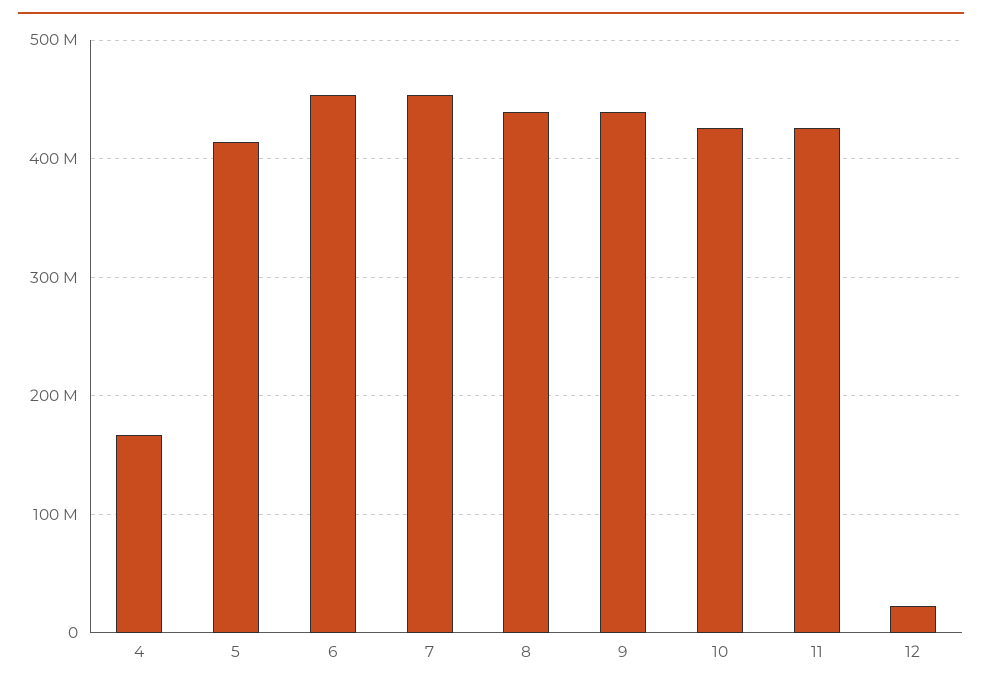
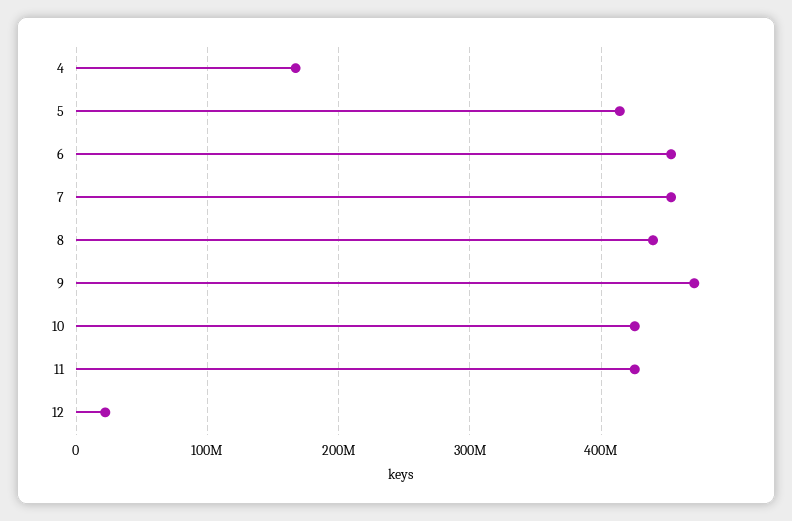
  {
    "4": 170000000,
    "5": 410000000,
    "6": 450000000,
    "7": 450000000,
    "8": 440000000,
-   "9": 440000000,
+   "9": 470000000,
    "10": 430000000,
    "11": 430000000,
    "12": 20000000
  }

